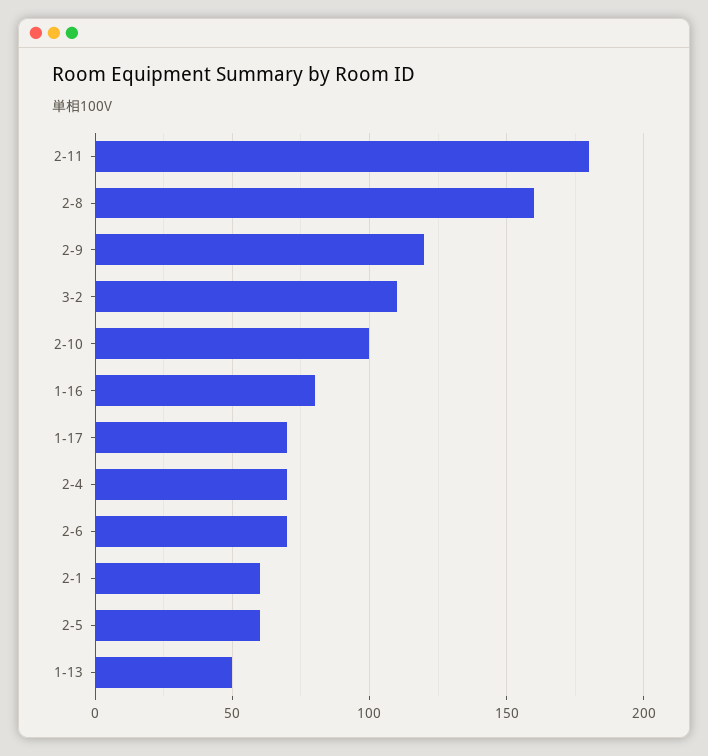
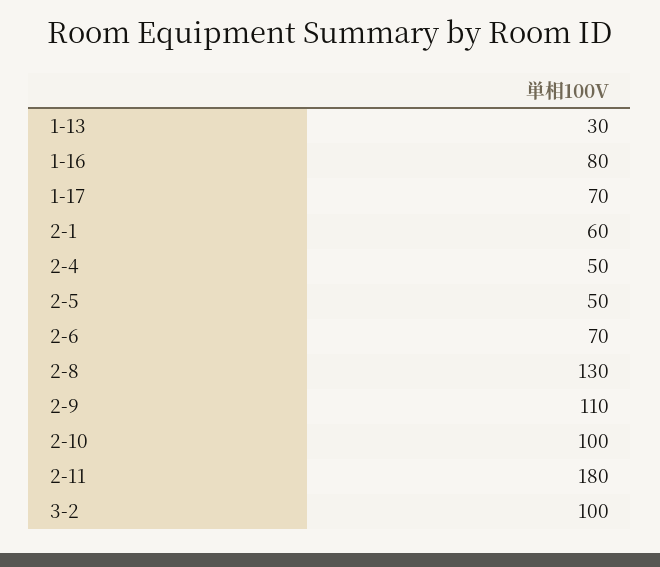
  {
    "2-11": 180,
-   "2-8": 160,
+   "2-8": 130,
-   "2-9": 120,
+   "2-9": 110,
-   "3-2": 110,
+   "3-2": 100,
    "2-10": 100,
    "1-16": 80,
    "1-17": 70,
-   "2-4": 70,
+   "2-4": 50,
    "2-6": 70,
    "2-1": 60,
-   "2-5": 60,
+   "2-5": 50,
-   "1-13": 50
+   "1-13": 30
  }

